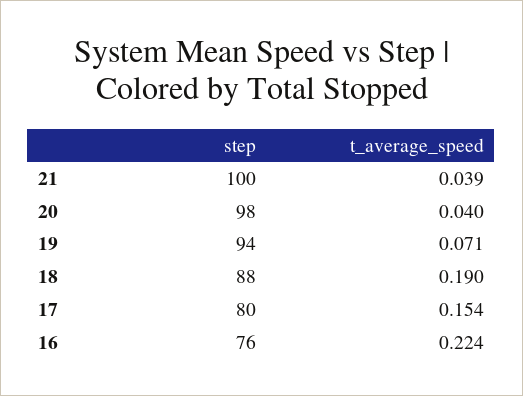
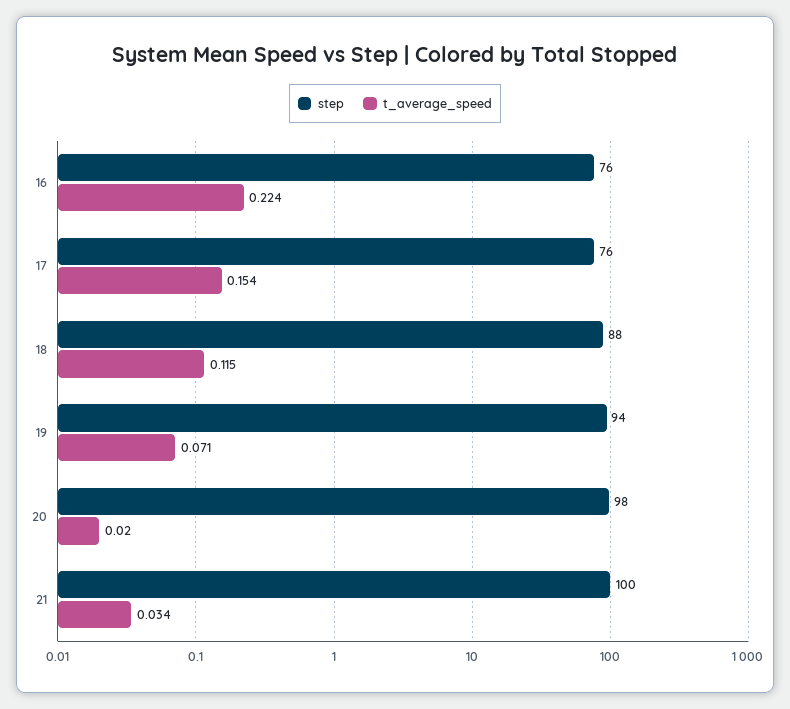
  {
    "step": {
      "21": 100,
      "20": 98,
      "19": 94,
      "18": 88,
-     "17": 80,
+     "17": 76,
      "16": 76
    },
    "t_average_speed": {
-     "21": 0.039,
+     "21": 0.034,
-     "20": 0.04,
+     "20": 0.02,
      "19": 0.071,
-     "18": 0.19,
+     "18": 0.115,
      "17": 0.154,
      "16": 0.224
    }
  }

